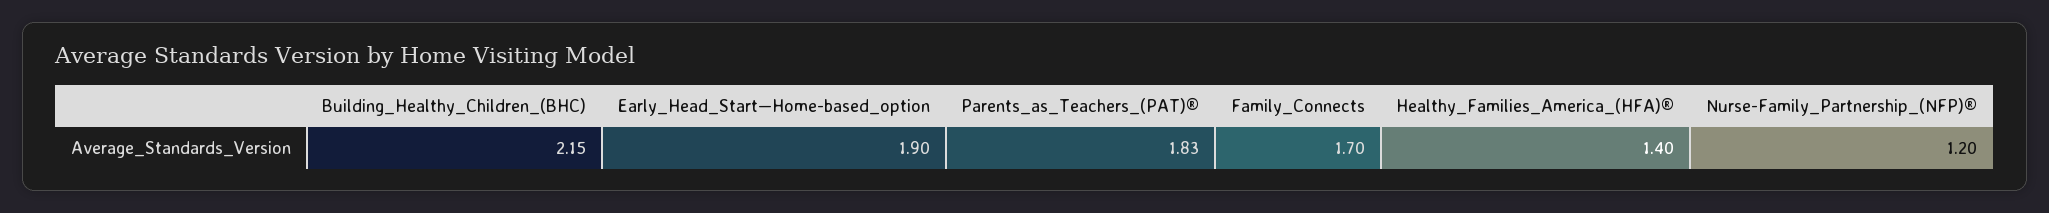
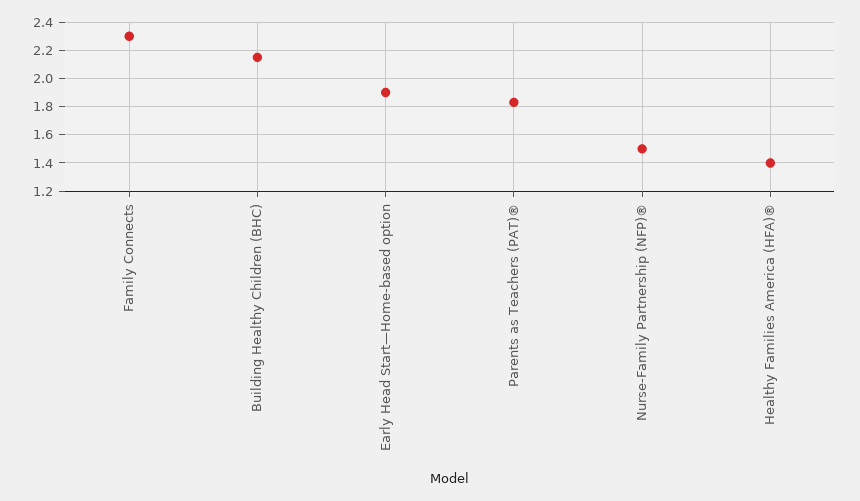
  {
    "Building_Healthy_Children_(BHC)": 2.15,
    "Early_Head_Start—Home-based_option": 1.9,
    "Parents_as_Teachers_(PAT)®": 1.83,
-   "Family_Connects": 1.7,
+   "Family_Connects": 2.3,
    "Healthy_Families_America_(HFA)®": 1.4,
-   "Nurse-Family_Partnership_(NFP)®": 1.2
+   "Nurse-Family_Partnership_(NFP)®": 1.5
  }

